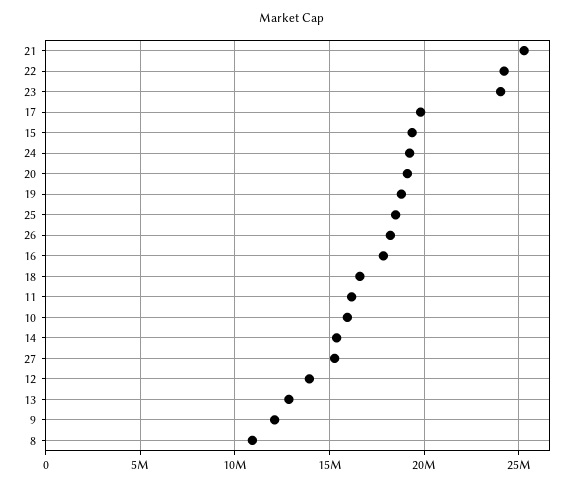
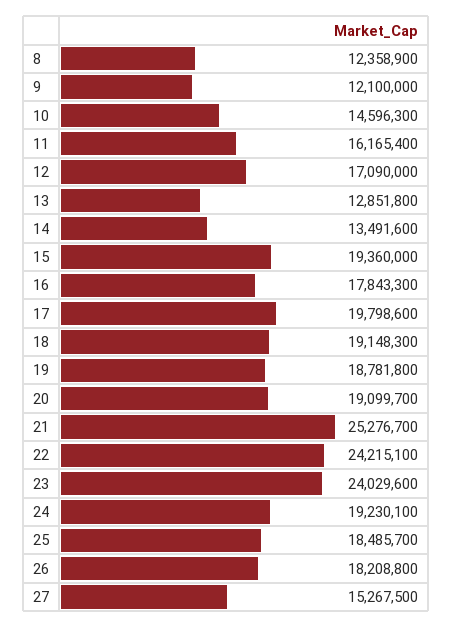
  {
    "21": 25276700,
    "22": 24215100,
    "23": 24029600,
    "17": 19798600,
    "15": 19360000,
    "24": 19230100,
    "20": 19099700,
    "19": 18781800,
    "25": 18485700,
    "26": 18208800,
    "16": 17843300,
-   "18": 16500000,
+   "18": 19148300,
    "11": 16165400,
-   "10": 16000000,
+   "10": 14596300,
-   "14": 15500000,
+   "14": 13491600,
    "27": 15267500,
-   "12": 14000000,
+   "12": 17090000,
    "13": 12851800,
    "9": 12100000,
-   "8": 11000000
+   "8": 12358900
  }

